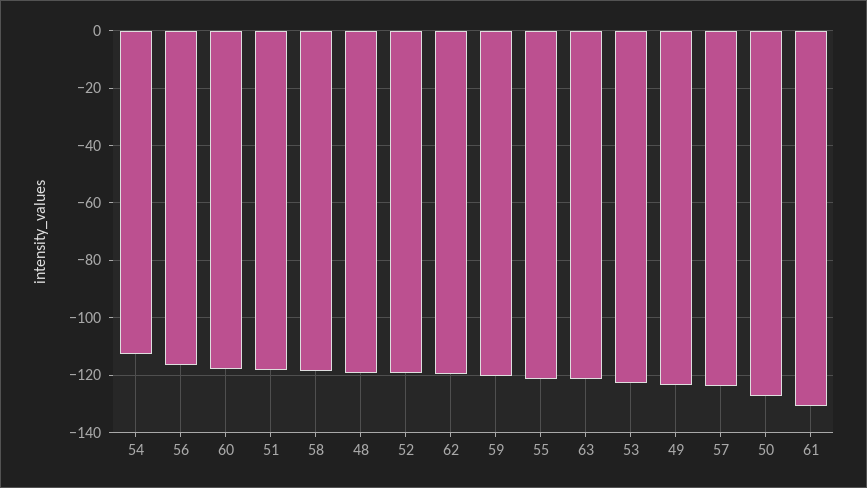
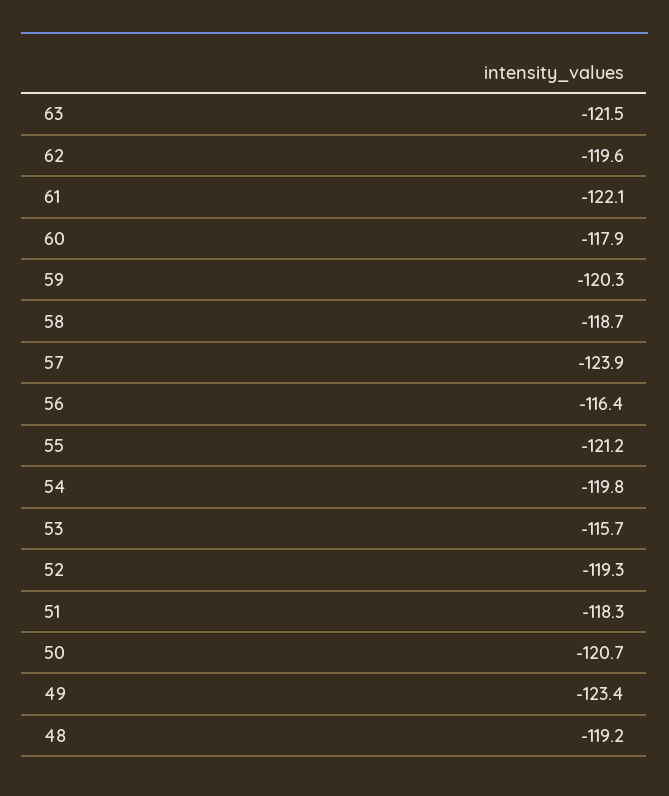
  {
-   "54": -112.5,
+   "54": -119.8,
    "56": -116.4,
    "60": -117.9,
    "51": -118.3,
    "58": -118.7,
    "48": -119.2,
    "52": -119.3,
    "62": -119.6,
    "59": -120.3,
    "55": -121.2,
    "63": -121.5,
-   "53": -122.5,
+   "53": -115.7,
    "49": -123.4,
    "57": -123.9,
-   "50": -127.5,
+   "50": -120.7,
-   "61": -130
+   "61": -122.1
  }

